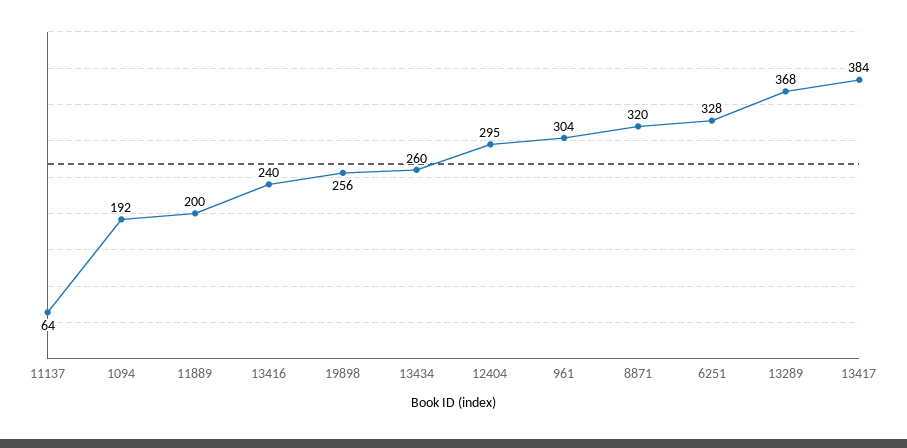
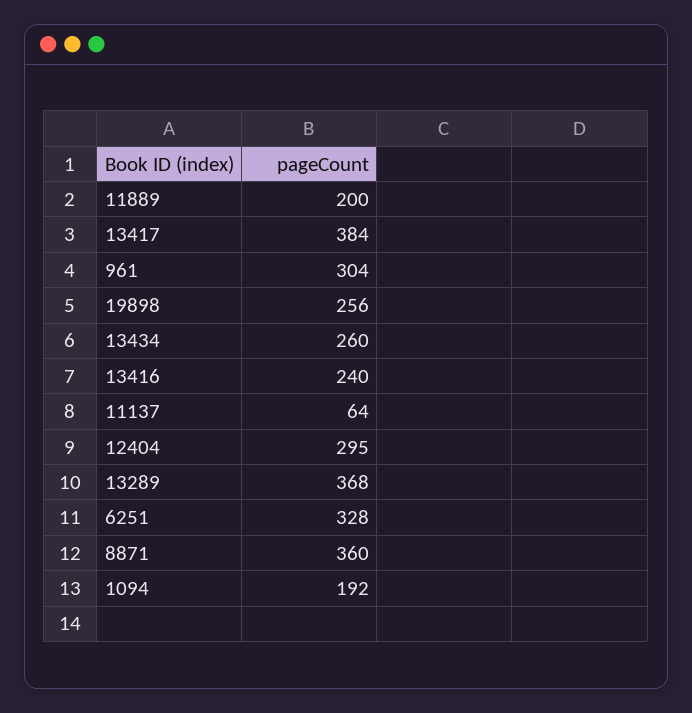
  {
    "11137": 64,
    "1094": 192,
    "11889": 200,
    "13416": 240,
    "19898": 256,
    "13434": 260,
    "12404": 295,
    "961": 304,
-   "8871": 320,
+   "8871": 360,
    "6251": 328,
    "13289": 368,
    "13417": 384
  }

